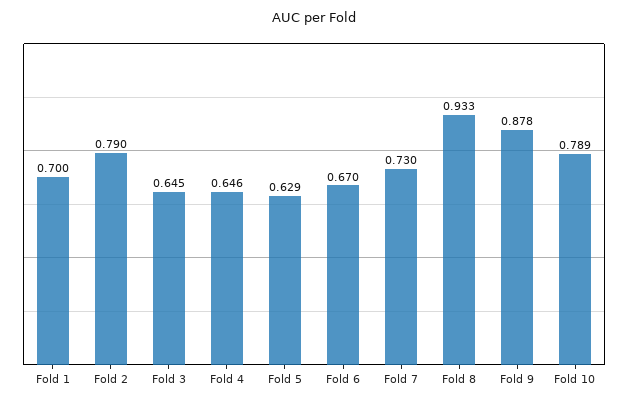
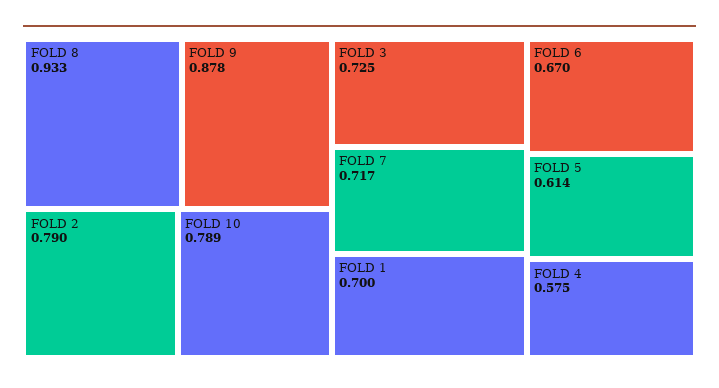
  {
    "Fold 1": 0.7,
    "Fold 2": 0.79,
-   "Fold 3": 0.645,
+   "Fold 3": 0.725,
-   "Fold 4": 0.646,
+   "Fold 4": 0.575,
-   "Fold 5": 0.629,
+   "Fold 5": 0.614,
    "Fold 6": 0.67,
-   "Fold 7": 0.73,
+   "Fold 7": 0.717,
    "Fold 8": 0.933,
    "Fold 9": 0.878,
    "Fold 10": 0.789
  }

